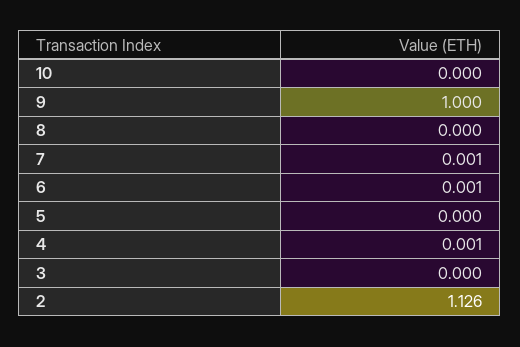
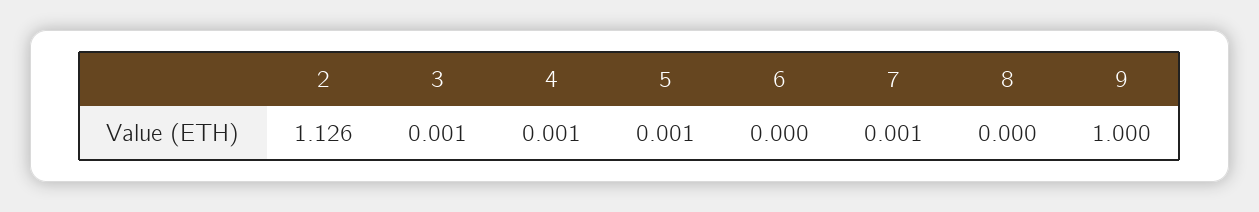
  {
-   "10": 0,
    "9": 1,
    "8": 0,
    "7": 0.001,
-   "6": 0.001,
+   "6": 0,
-   "5": 0,
+   "5": 0.001,
    "4": 0.001,
-   "3": 0,
+   "3": 0.001,
    "2": 1.126
  }

